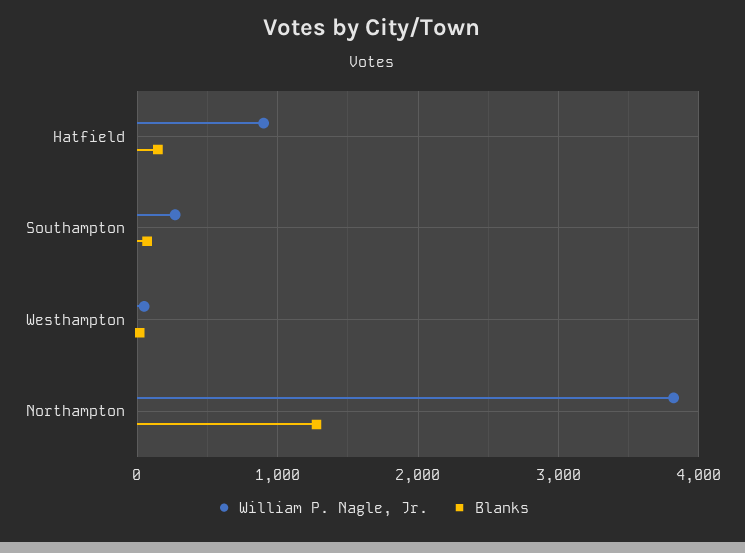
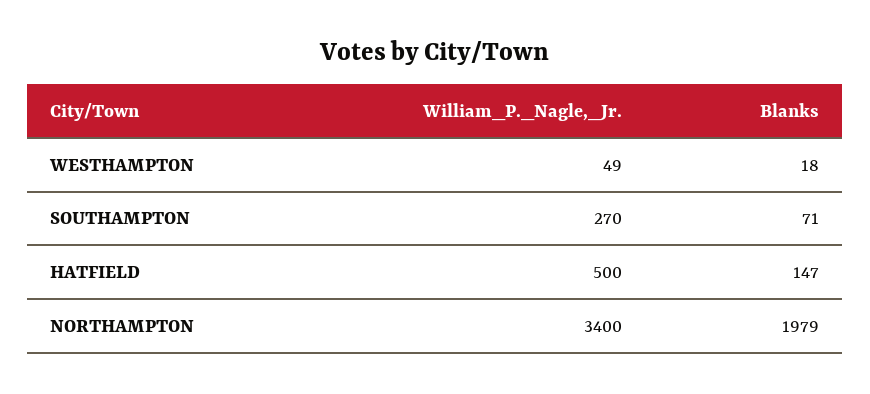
  {
    "William P. Nagle, Jr.": {
-     "Hatfield": 900,
+     "Hatfield": 500,
      "Southampton": 270,
      "Westhampton": 49,
-     "Northampton": 3800
+     "Northampton": 3400
    },
    "Blanks": {
      "Hatfield": 147,
      "Southampton": 71,
      "Westhampton": 18,
-     "Northampton": 1300
+     "Northampton": 1979
    }
  }

